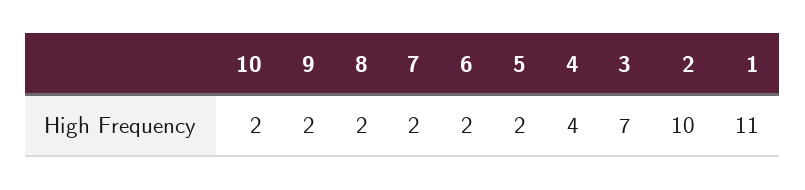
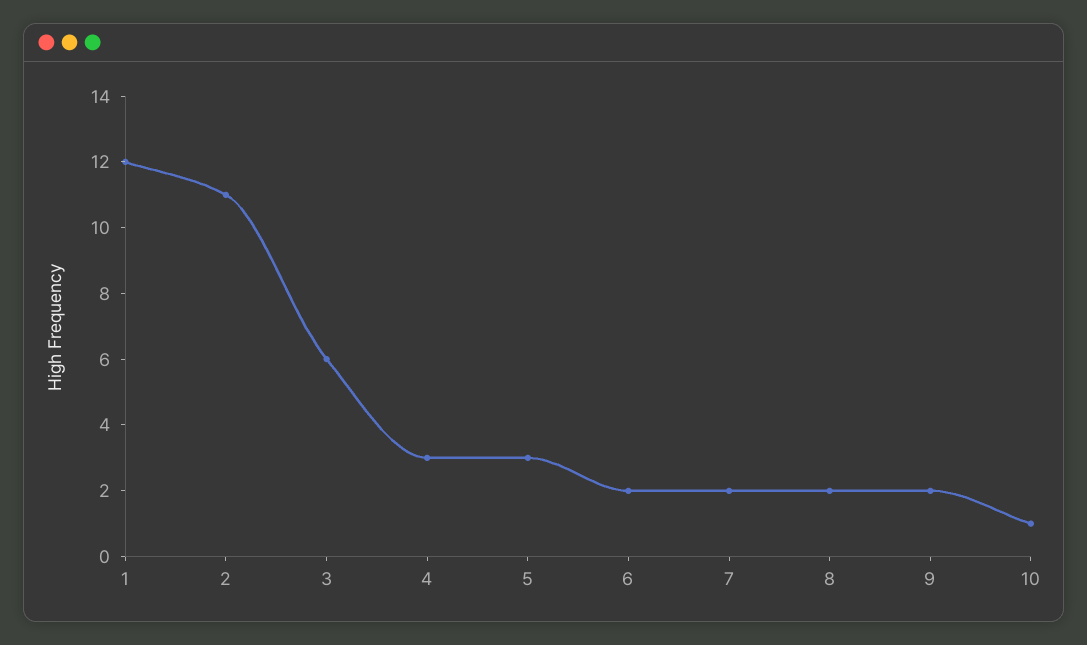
  {
-   "10": 2,
+   "10": 1,
    "9": 2,
    "8": 2,
    "7": 2,
    "6": 2,
-   "5": 2,
+   "5": 3,
-   "4": 4,
+   "4": 3,
-   "3": 7,
+   "3": 6,
-   "2": 10,
+   "2": 11,
-   "1": 11
+   "1": 12
  }

